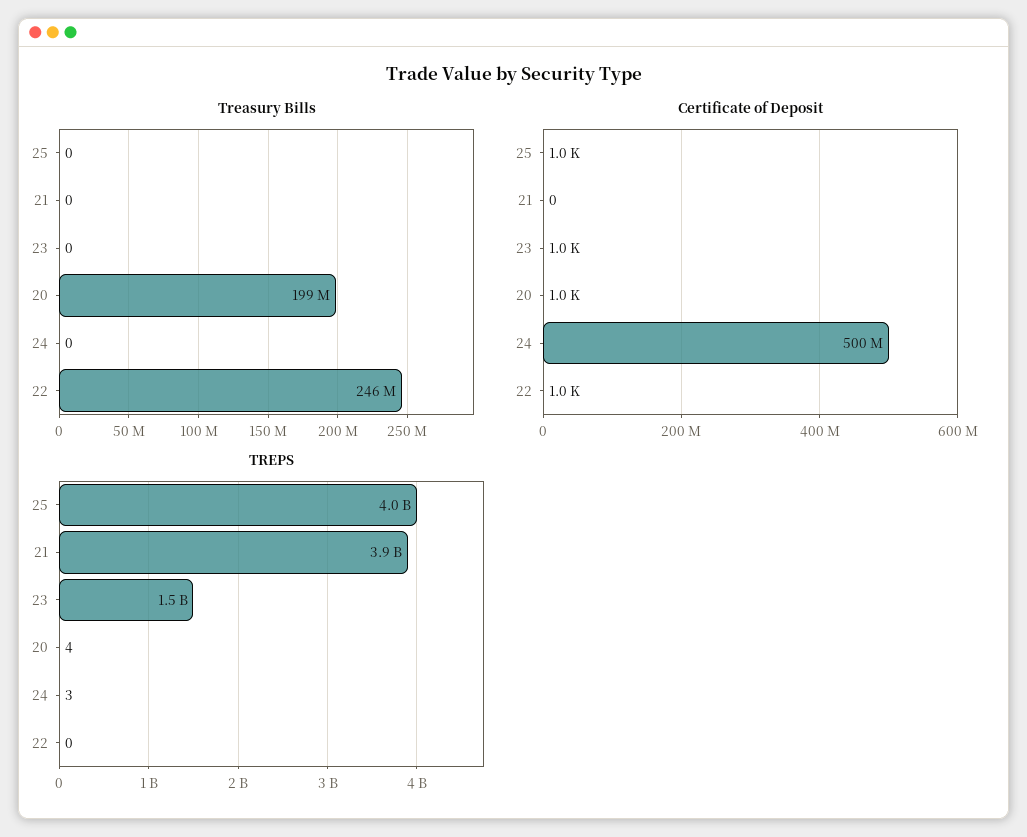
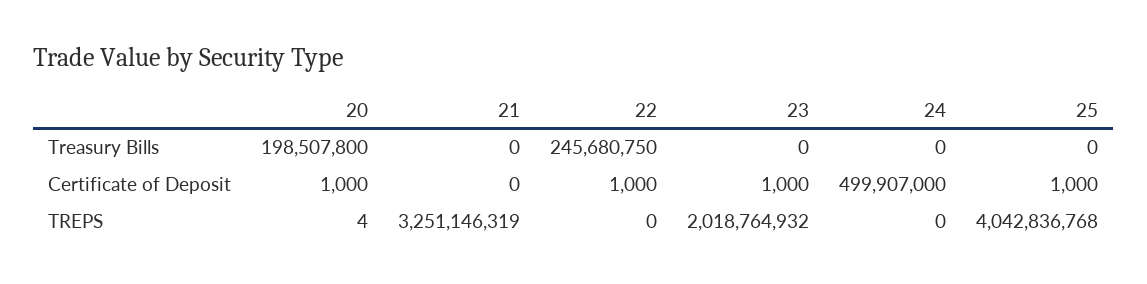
  {
    "Treasury Bills": {
      "25": 0,
      "21": 0,
      "23": 0,
      "20": 198507800,
      "24": 0,
      "22": 245680750
    },
    "Certificate of Deposit": {
      "25": 1000,
      "21": 0,
      "23": 1000,
      "20": 1000,
      "24": 499907000,
      "22": 1000
    },
    "TREPS": {
      "25": 4042836768,
-     "21": 3900000000,
+     "21": 3251146319,
-     "23": 1500000000,
+     "23": 2018764932,
      "20": 4,
-     "24": 3,
+     "24": 0,
      "22": 0
    }
  }

